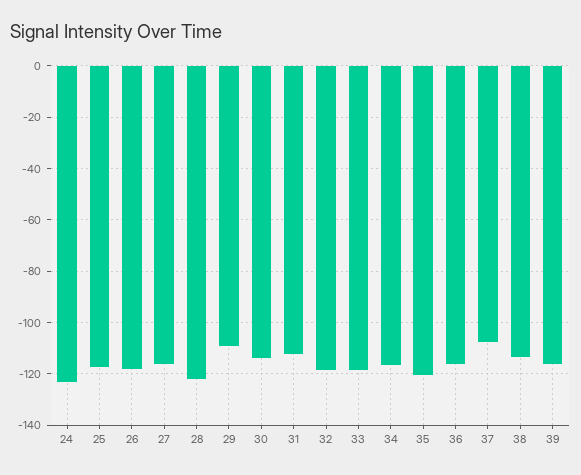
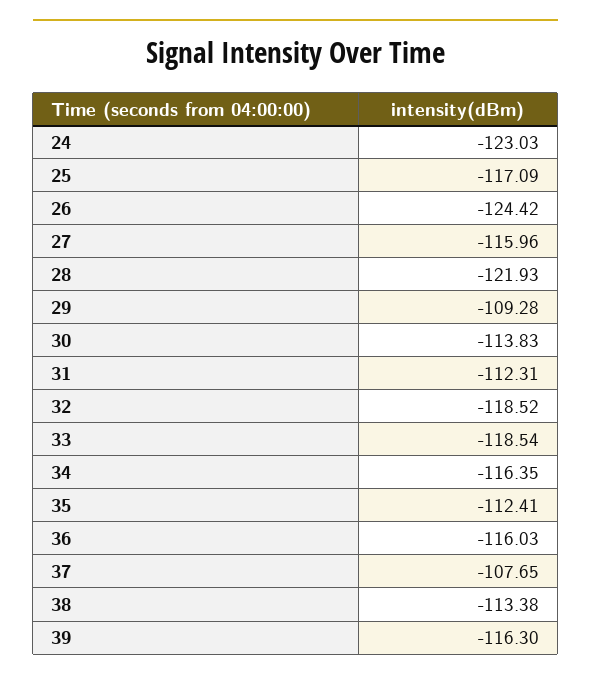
  {
    "24": -123.03,
    "25": -117.09,
-   "26": -117.5,
+   "26": -124.42,
    "27": -115.96,
    "28": -121.93,
    "29": -109.28,
    "30": -113.83,
    "31": -112.31,
    "32": -118.52,
    "33": -118.54,
    "34": -116.35,
-   "35": -120,
+   "35": -112.41,
    "36": -116.03,
    "37": -107.65,
    "38": -113.38,
    "39": -116.3
  }

